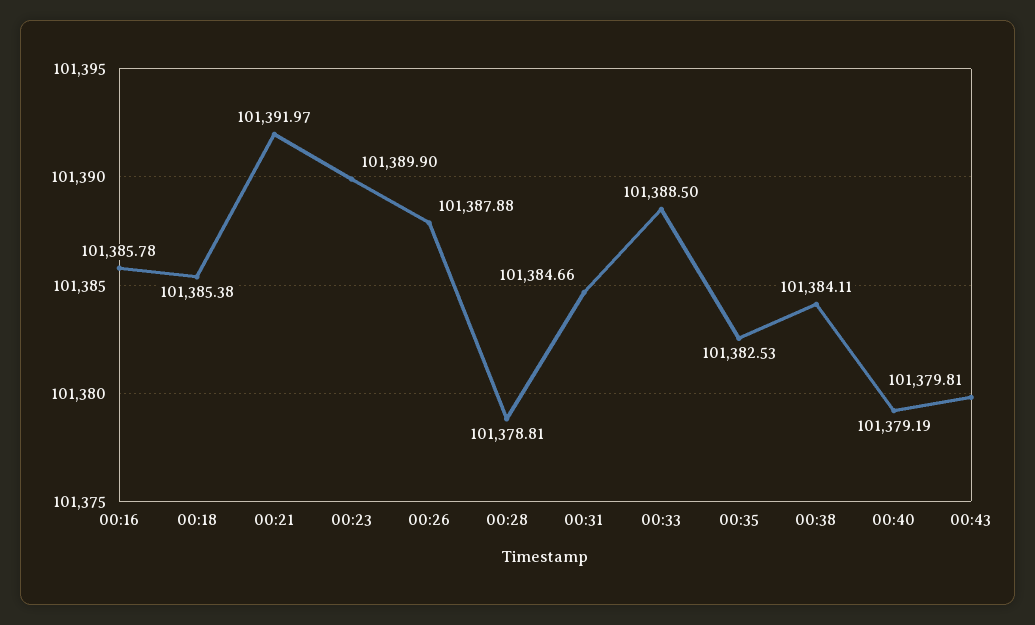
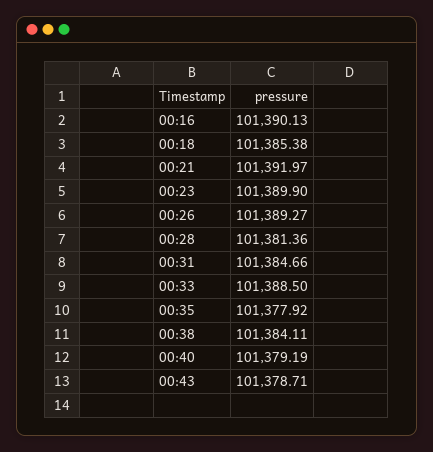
  {
-   "00:16": 101385.78,
+   "00:16": 101390.13,
    "00:18": 101385.38,
    "00:21": 101391.97,
    "00:23": 101389.9,
-   "00:26": 101387.88,
+   "00:26": 101389.27,
-   "00:28": 101378.81,
+   "00:28": 101381.36,
    "00:31": 101384.66,
    "00:33": 101388.5,
-   "00:35": 101382.53,
+   "00:35": 101377.92,
    "00:38": 101384.11,
    "00:40": 101379.19,
-   "00:43": 101379.81
+   "00:43": 101378.71
  }

